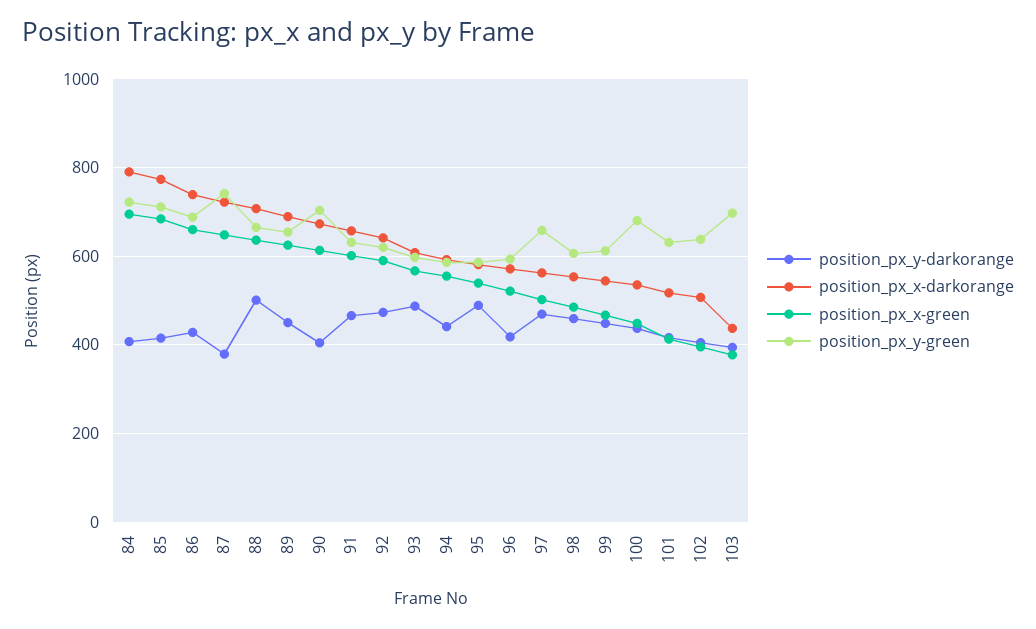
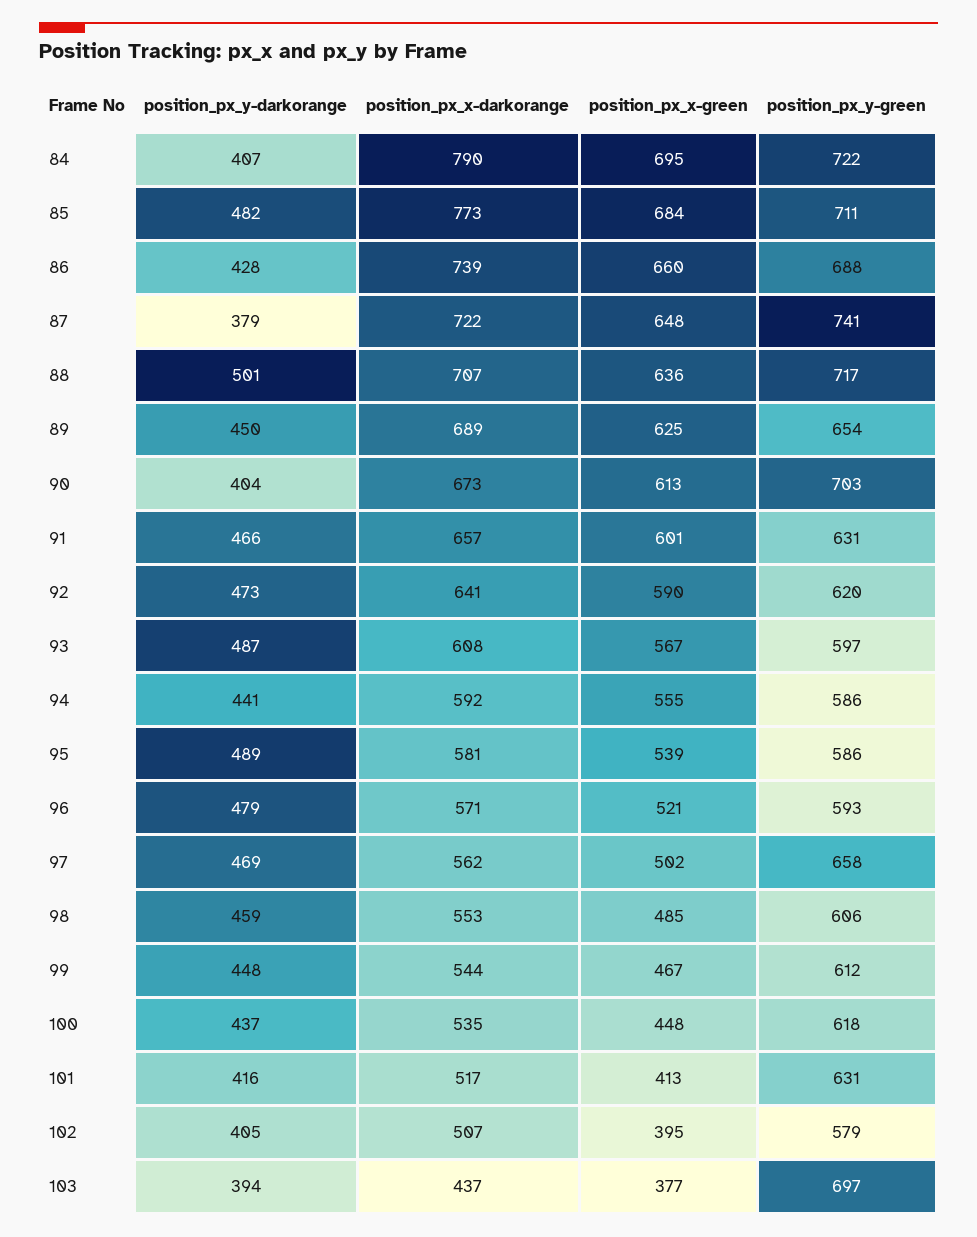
  {
    "position_px_y-darkorange": {
      "84": 407,
-     "85": 420,
+     "85": 482,
      "86": 428,
      "87": 379,
      "88": 501,
      "89": 450,
      "90": 404,
      "91": 466,
      "92": 473,
      "93": 487,
      "94": 441,
      "95": 489,
-     "96": 420,
+     "96": 479,
      "97": 469,
      "98": 459,
      "99": 448,
      "100": 437,
      "101": 416,
      "102": 405,
      "103": 394
    },
    "position_px_x-darkorange": {
      "84": 790,
      "85": 773,
      "86": 739,
      "87": 722,
      "88": 707,
      "89": 689,
      "90": 673,
      "91": 657,
      "92": 641,
      "93": 608,
      "94": 592,
      "95": 581,
      "96": 571,
      "97": 562,
      "98": 553,
      "99": 544,
      "100": 535,
      "101": 517,
      "102": 507,
      "103": 437
    },
    "position_px_x-green": {
      "84": 695,
      "85": 684,
      "86": 660,
      "87": 648,
      "88": 636,
      "89": 625,
      "90": 613,
      "91": 601,
      "92": 590,
      "93": 567,
      "94": 555,
      "95": 539,
      "96": 521,
      "97": 502,
      "98": 485,
      "99": 467,
      "100": 448,
      "101": 413,
      "102": 395,
      "103": 377
    },
    "position_px_y-green": {
      "84": 722,
      "85": 711,
      "86": 688,
      "87": 741,
-     "88": 660,
+     "88": 717,
      "89": 654,
      "90": 703,
      "91": 631,
      "92": 620,
      "93": 597,
      "94": 586,
      "95": 586,
      "96": 593,
      "97": 658,
      "98": 606,
      "99": 612,
-     "100": 680,
+     "100": 618,
      "101": 631,
-     "102": 640,
+     "102": 579,
      "103": 697
    }
  }

